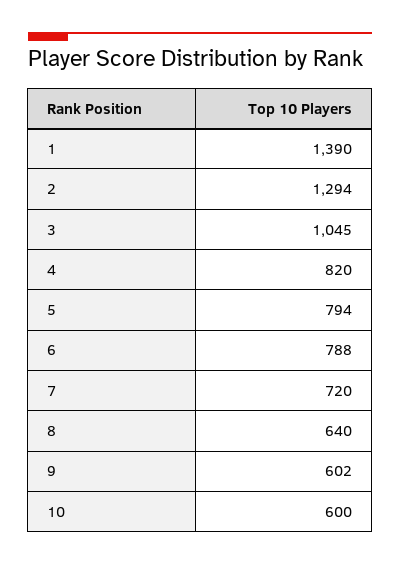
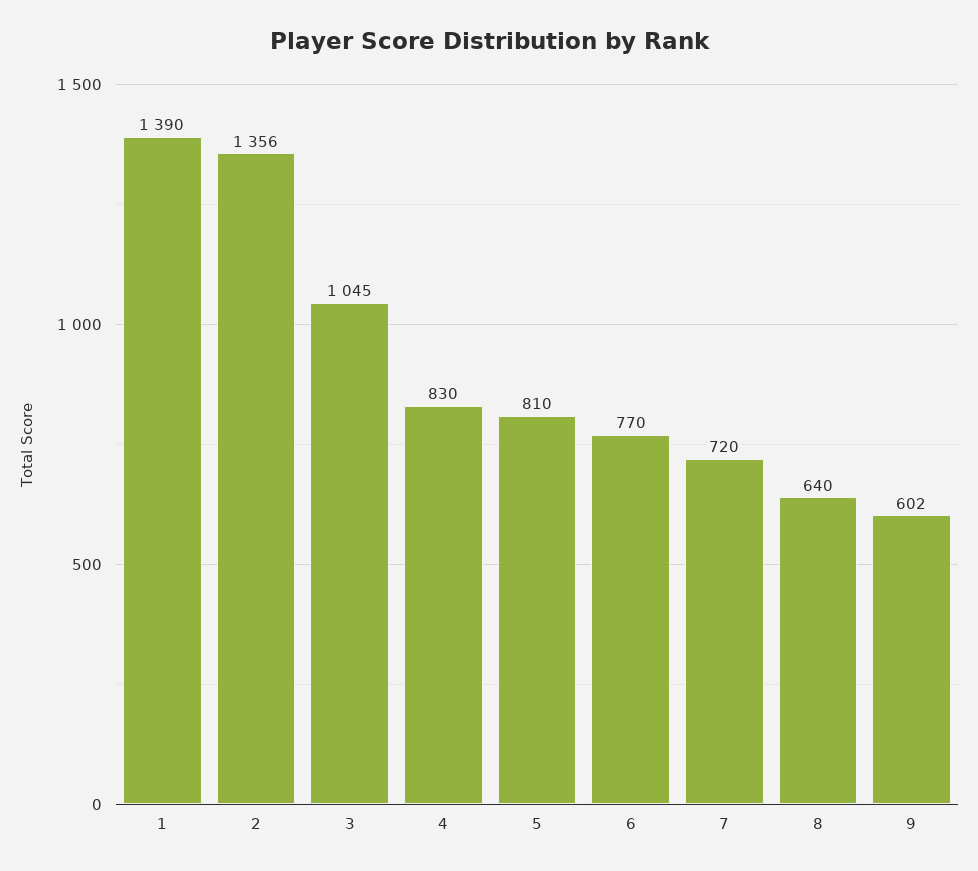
  {
    "1": 1390,
-   "2": 1294,
+   "2": 1356,
    "3": 1045,
-   "4": 820,
+   "4": 830,
-   "5": 794,
+   "5": 810,
-   "6": 788,
+   "6": 770,
    "7": 720,
    "8": 640,
-   "9": 602,
+   "9": 602
-   "10": 600
  }

